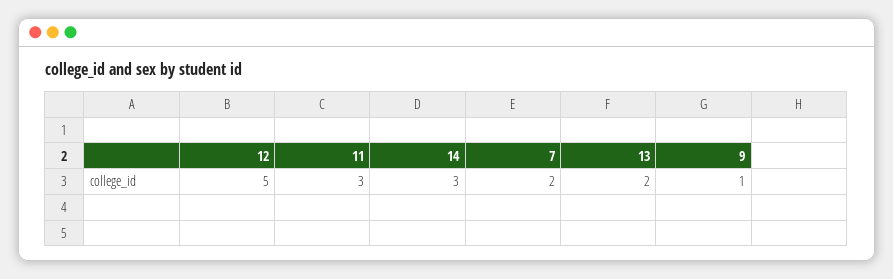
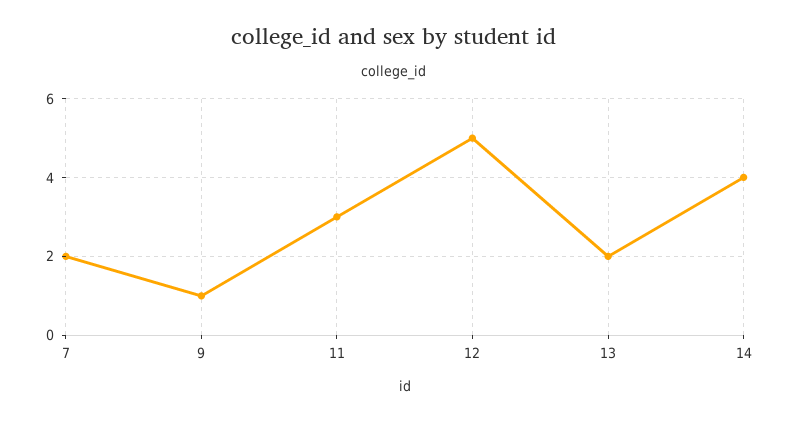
  {
    "12": 5,
    "11": 3,
-   "14": 3,
+   "14": 4,
    "7": 2,
    "13": 2,
    "9": 1
  }

